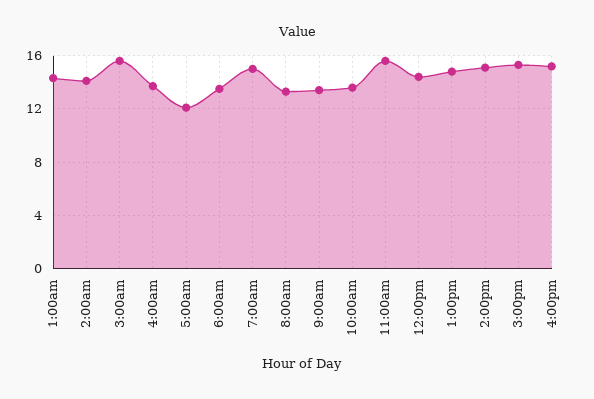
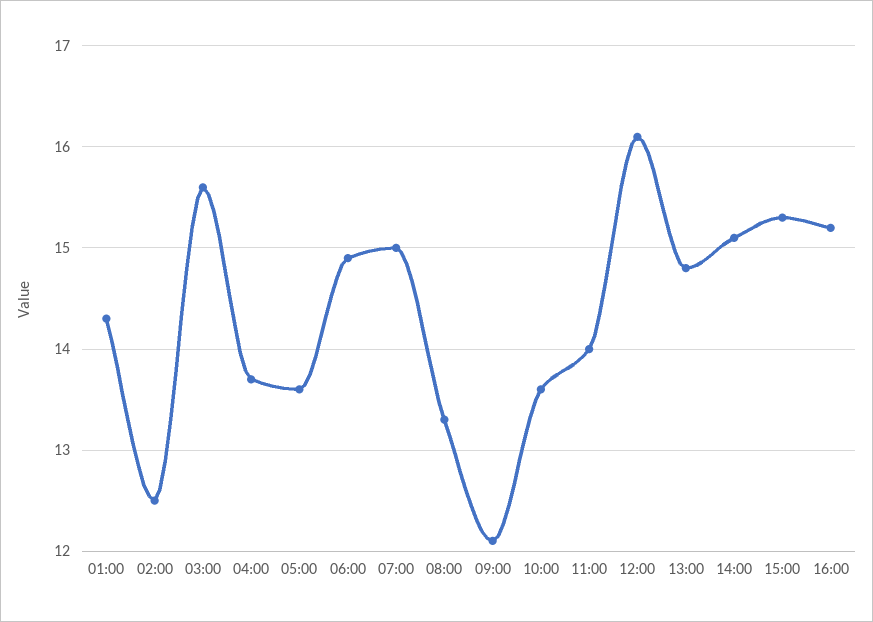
  {
    "1:00am": 14.3,
-   "2:00am": 14,
+   "2:00am": 12.5,
    "3:00am": 15.6,
    "4:00am": 13.7,
-   "5:00am": 12,
+   "5:00am": 13.6,
-   "6:00am": 13.5,
+   "6:00am": 14.9,
    "7:00am": 15,
    "8:00am": 13.3,
-   "9:00am": 13.5,
+   "9:00am": 12.1,
    "10:00am": 13.6,
-   "11:00am": 15.5,
+   "11:00am": 14,
-   "12:00pm": 14.5,
+   "12:00pm": 16.1,
    "1:00pm": 14.8,
    "2:00pm": 15.1,
    "3:00pm": 15.3,
    "4:00pm": 15.2
  }

